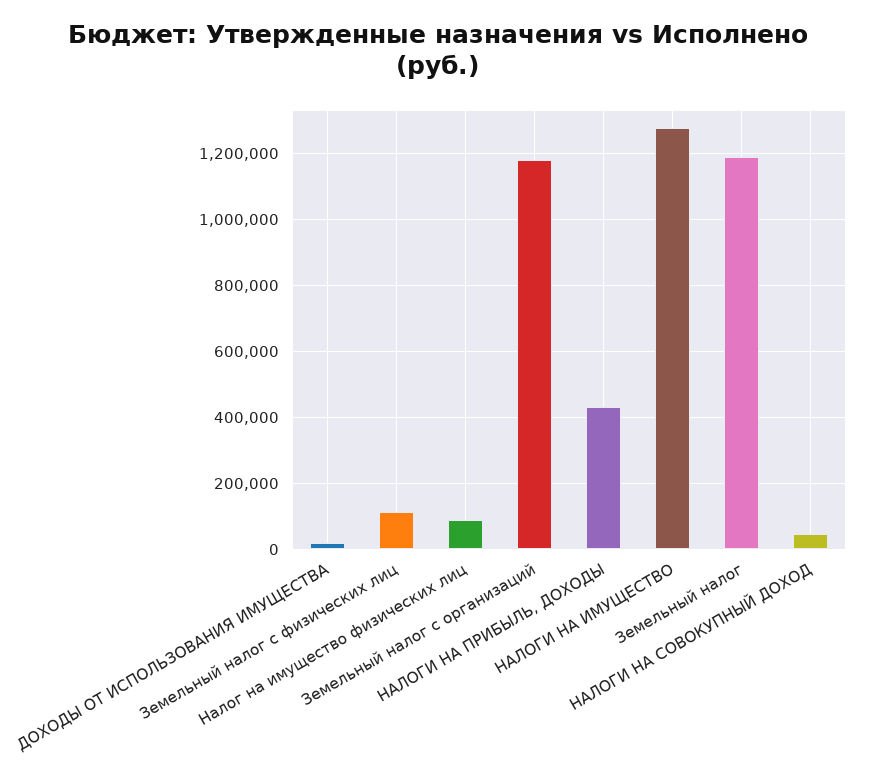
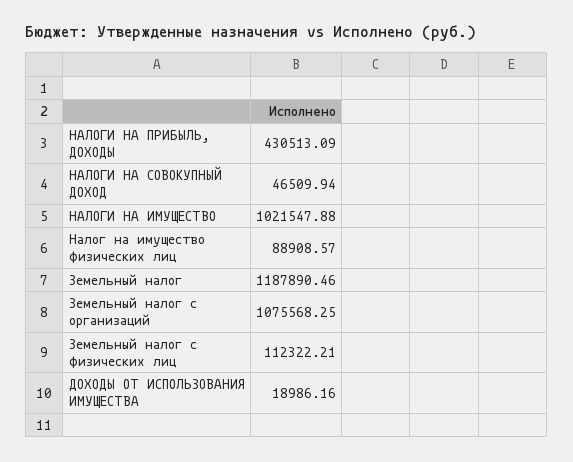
  {
    "ДОХОДЫ ОТ ИСПОЛЬЗОВАНИЯ ИМУЩЕСТВА": 18986.16,
    "Земельный налог с физических лиц": 112322.21,
    "Налог на имущество физических лиц": 88908.57,
-   "Земельный налог с организаций": 1180000,
+   "Земельный налог с организаций": 1075568.25,
    "НАЛОГИ НА ПРИБЫЛЬ, ДОХОДЫ": 430513.09,
-   "НАЛОГИ НА ИМУЩЕСТВО": 1280000,
+   "НАЛОГИ НА ИМУЩЕСТВО": 1021547.88,
    "Земельный налог": 1187890.46,
    "НАЛОГИ НА СОВОКУПНЫЙ ДОХОД": 46509.94
  }

